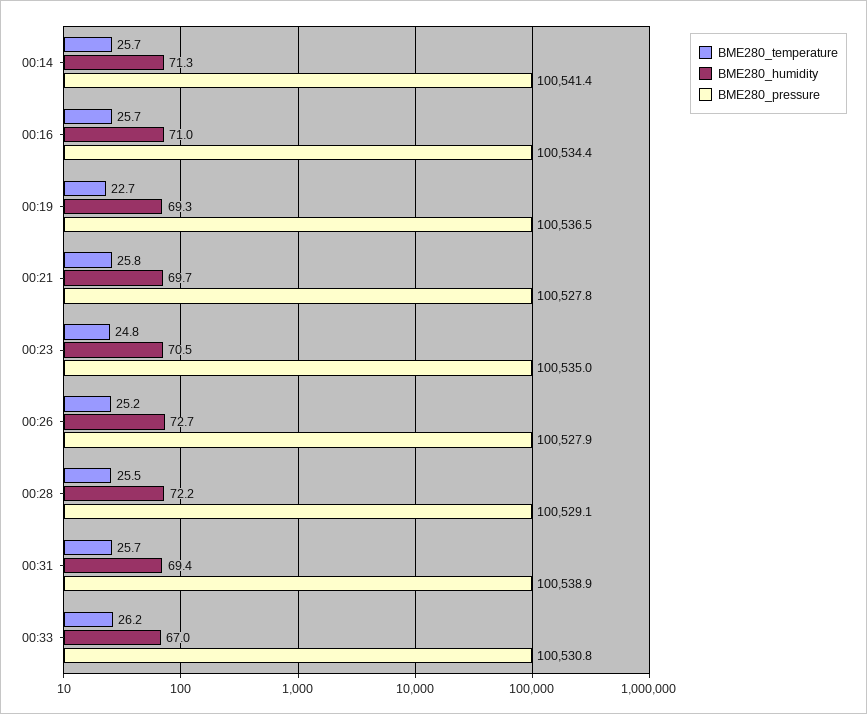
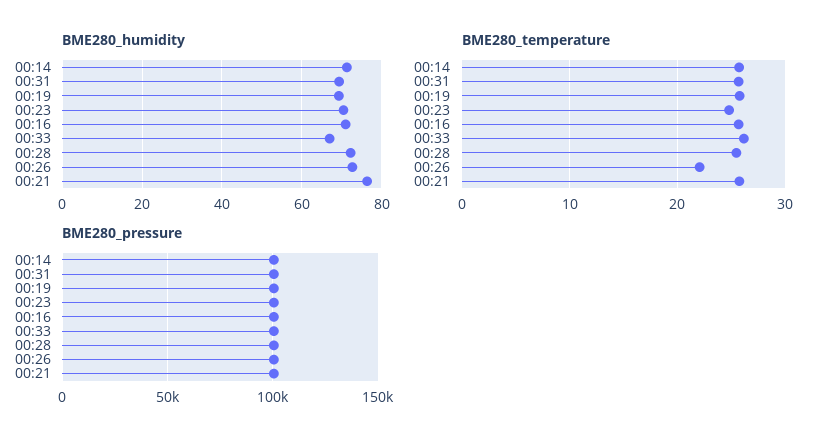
  {
    "BME280_temperature": {
      "00:14": 25.7,
      "00:16": 25.7,
-     "00:19": 22.7,
+     "00:19": 26,
      "00:21": 25.8,
      "00:23": 24.8,
-     "00:26": 25.2,
+     "00:26": 22,
      "00:28": 25.5,
      "00:31": 25.7,
      "00:33": 26.2
    },
    "BME280_humidity": {
      "00:14": 71.3,
      "00:16": 71,
      "00:19": 69.3,
-     "00:21": 69.7,
+     "00:21": 76,
      "00:23": 70.5,
      "00:26": 72.7,
      "00:28": 72.2,
      "00:31": 69.4,
      "00:33": 67
    },
    "BME280_pressure": {
      "00:14": 100541.4,
      "00:16": 100534.4,
      "00:19": 100536.5,
      "00:21": 100527.8,
      "00:23": 100535,
      "00:26": 100527.9,
      "00:28": 100529.1,
      "00:31": 100538.9,
      "00:33": 100530.8
    }
  }

